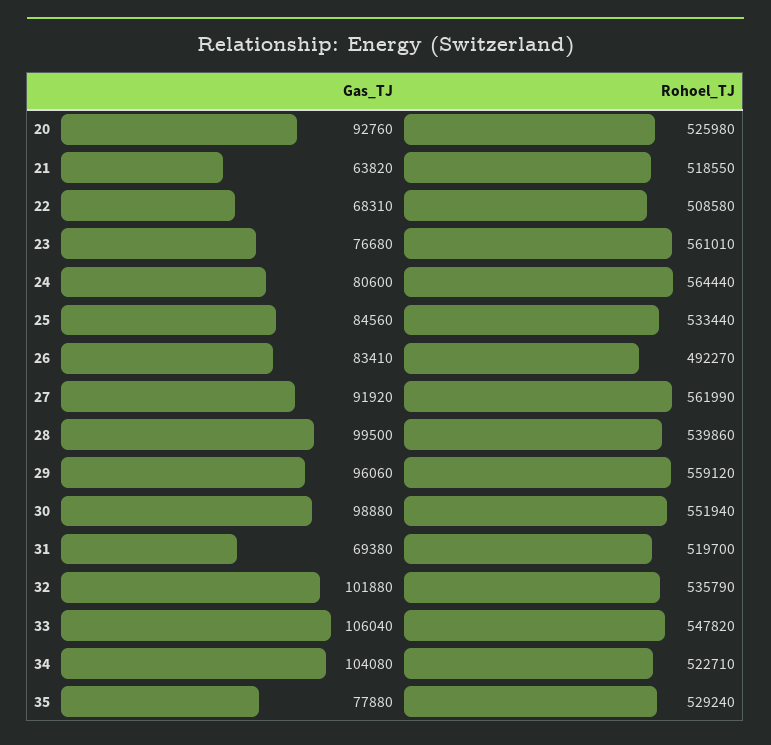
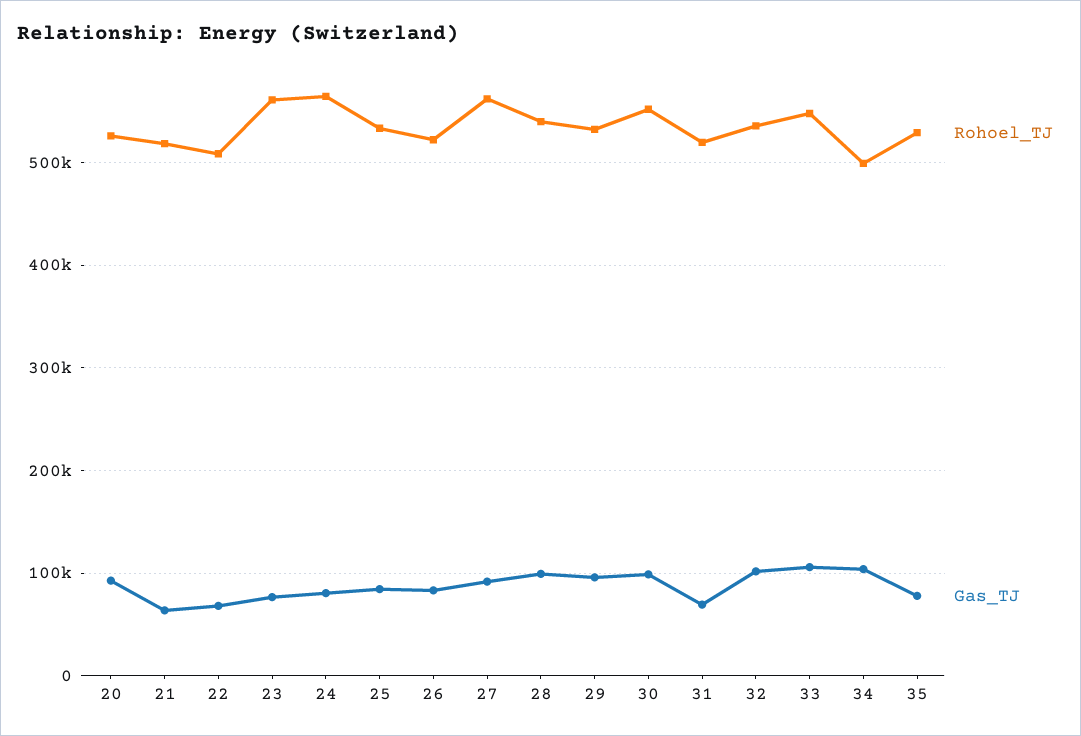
  {
    "Gas_TJ": {
      "20": 92760,
      "21": 63820,
      "22": 68310,
      "23": 76680,
      "24": 80600,
      "25": 84560,
      "26": 83410,
      "27": 91920,
      "28": 99500,
      "29": 96060,
      "30": 98880,
      "31": 69380,
      "32": 101880,
      "33": 106040,
      "34": 104080,
      "35": 77880
    },
    "Rohoel_TJ": {
      "20": 525980,
      "21": 518550,
      "22": 508580,
      "23": 561010,
      "24": 564440,
      "25": 533440,
-     "26": 492270,
+     "26": 520000,
      "27": 561990,
      "28": 539860,
-     "29": 559120,
+     "29": 530000,
      "30": 551940,
      "31": 519700,
      "32": 535790,
      "33": 547820,
-     "34": 522710,
+     "34": 500000,
      "35": 529240
    }
  }

